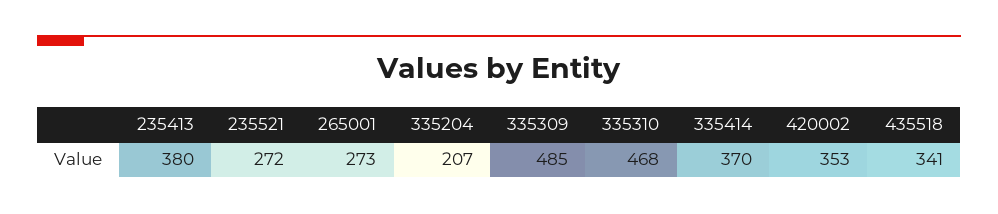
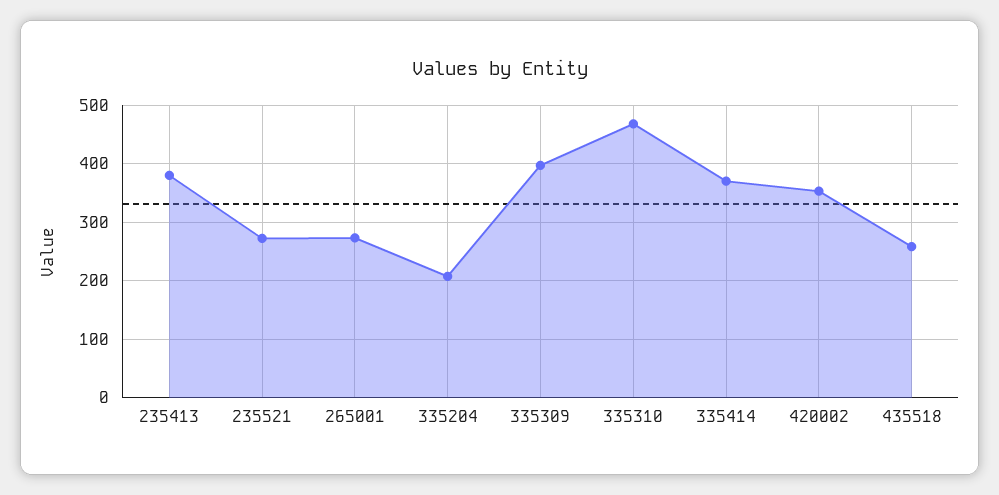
  {
    "235413": 380,
    "235521": 272,
    "265001": 273,
    "335204": 207,
-   "335309": 485,
+   "335309": 400,
    "335310": 468,
    "335414": 370,
    "420002": 353,
-   "435518": 341
+   "435518": 260
  }

